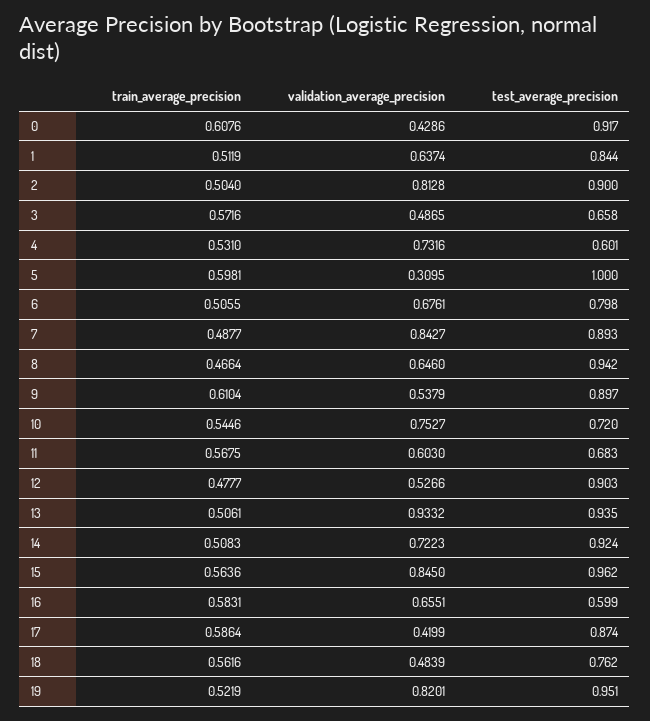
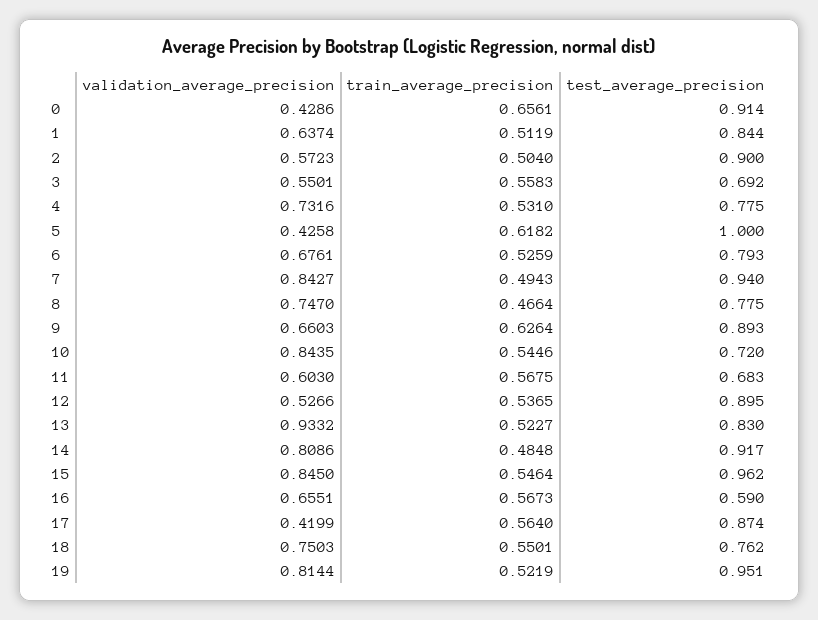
  {
    "train_average_precision": {
-     "0": 0.6076,
+     "0": 0.6561,
      "1": 0.5119,
      "2": 0.504,
-     "3": 0.5716,
+     "3": 0.5583,
      "4": 0.531,
-     "5": 0.5981,
+     "5": 0.6182,
-     "6": 0.5055,
+     "6": 0.5259,
-     "7": 0.4877,
+     "7": 0.4943,
      "8": 0.4664,
-     "9": 0.6104,
+     "9": 0.6264,
      "10": 0.5446,
      "11": 0.5675,
-     "12": 0.4777,
+     "12": 0.5365,
-     "13": 0.5061,
+     "13": 0.5227,
-     "14": 0.5083,
+     "14": 0.4848,
-     "15": 0.5636,
+     "15": 0.5464,
-     "16": 0.5831,
+     "16": 0.5673,
-     "17": 0.5864,
+     "17": 0.564,
-     "18": 0.5616,
+     "18": 0.5501,
      "19": 0.5219
    },
    "validation_average_precision": {
      "0": 0.4286,
      "1": 0.6374,
-     "2": 0.8128,
+     "2": 0.5723,
-     "3": 0.4865,
+     "3": 0.5501,
      "4": 0.7316,
-     "5": 0.3095,
+     "5": 0.4258,
      "6": 0.6761,
      "7": 0.8427,
-     "8": 0.646,
+     "8": 0.747,
-     "9": 0.5379,
+     "9": 0.6603,
-     "10": 0.7527,
+     "10": 0.8435,
      "11": 0.603,
      "12": 0.5266,
      "13": 0.9332,
-     "14": 0.7223,
+     "14": 0.8086,
      "15": 0.845,
      "16": 0.6551,
      "17": 0.4199,
-     "18": 0.4839,
+     "18": 0.7503,
-     "19": 0.8201
+     "19": 0.8144
    },
    "test_average_precision": {
-     "0": 0.917,
+     "0": 0.914,
      "1": 0.844,
      "2": 0.9,
-     "3": 0.658,
+     "3": 0.692,
-     "4": 0.601,
+     "4": 0.775,
      "5": 1,
-     "6": 0.798,
+     "6": 0.793,
-     "7": 0.893,
+     "7": 0.94,
-     "8": 0.942,
+     "8": 0.775,
-     "9": 0.897,
+     "9": 0.893,
      "10": 0.72,
      "11": 0.683,
-     "12": 0.903,
+     "12": 0.895,
-     "13": 0.935,
+     "13": 0.83,
-     "14": 0.924,
+     "14": 0.917,
      "15": 0.962,
-     "16": 0.599,
+     "16": 0.59,
      "17": 0.874,
      "18": 0.762,
      "19": 0.951
    }
  }

